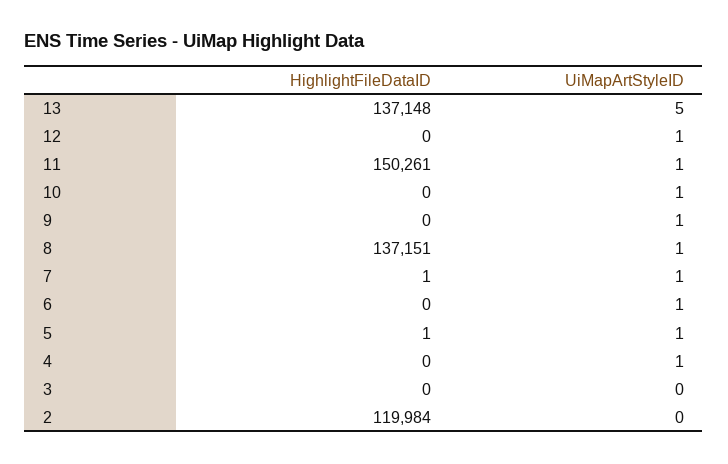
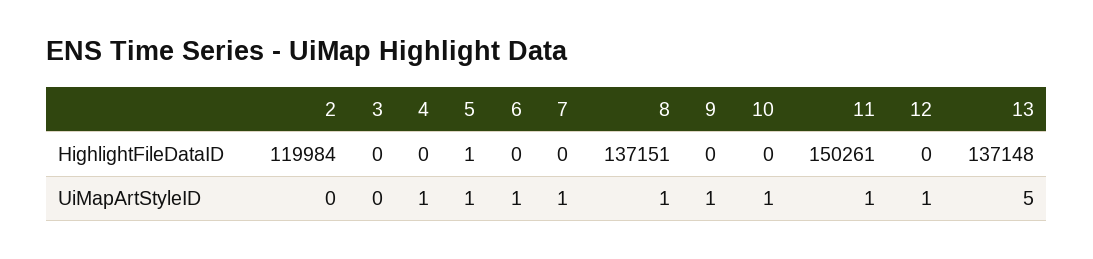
  {
    "HighlightFileDataID": {
      "13": 137148,
      "12": 0,
      "11": 150261,
      "10": 0,
      "9": 0,
      "8": 137151,
-     "7": 1,
+     "7": 0,
      "6": 0,
      "5": 1,
      "4": 0,
      "3": 0,
      "2": 119984
    },
    "UiMapArtStyleID": {
      "13": 5,
      "12": 1,
      "11": 1,
      "10": 1,
      "9": 1,
      "8": 1,
      "7": 1,
      "6": 1,
      "5": 1,
      "4": 1,
      "3": 0,
      "2": 0
    }
  }

